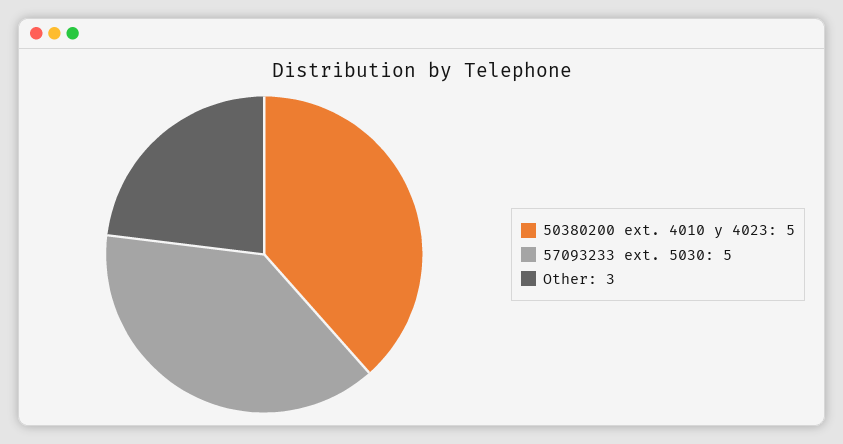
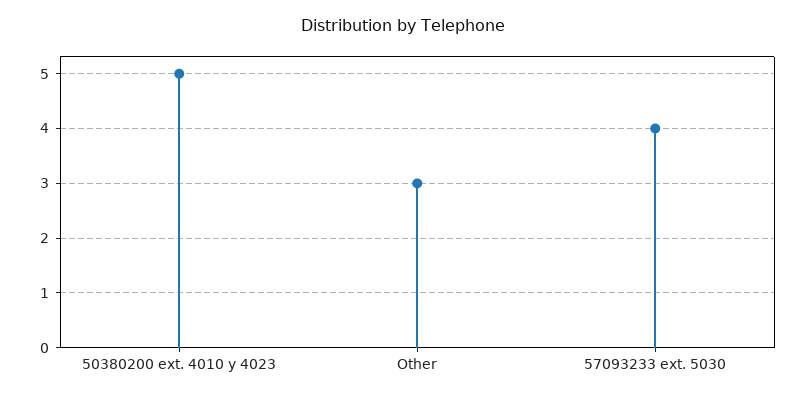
  {
    "50380200 ext. 4010 y 4023": 5,
-   "57093233 ext. 5030": 5,
+   "57093233 ext. 5030": 4,
    "Other": 3
  }

